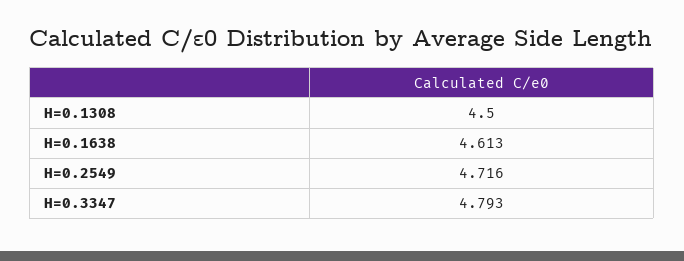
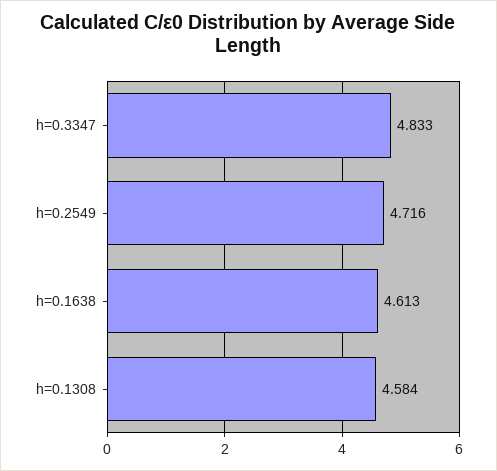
  {
-   "H=0.1308": 4.5,
+   "H=0.1308": 4.584,
    "H=0.1638": 4.613,
    "H=0.2549": 4.716,
-   "H=0.3347": 4.793
+   "H=0.3347": 4.833
  }

